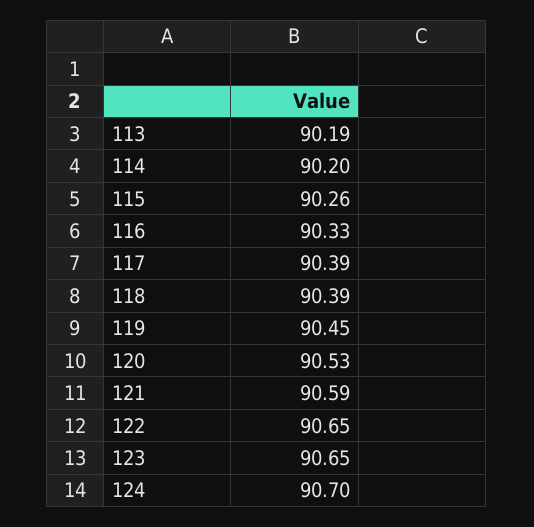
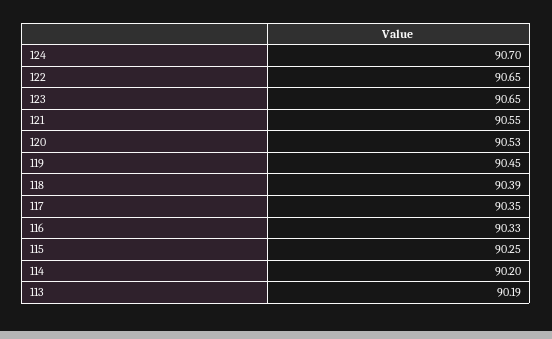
  {
    "113": 90.19,
    "114": 90.2,
-   "115": 90.26,
+   "115": 90.25,
    "116": 90.33,
-   "117": 90.39,
+   "117": 90.35,
    "118": 90.39,
    "119": 90.45,
    "120": 90.53,
-   "121": 90.59,
+   "121": 90.55,
    "122": 90.65,
    "123": 90.65,
    "124": 90.7
  }

